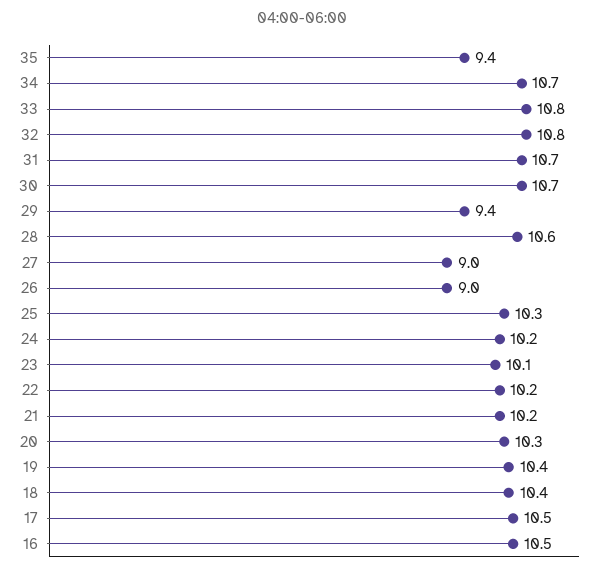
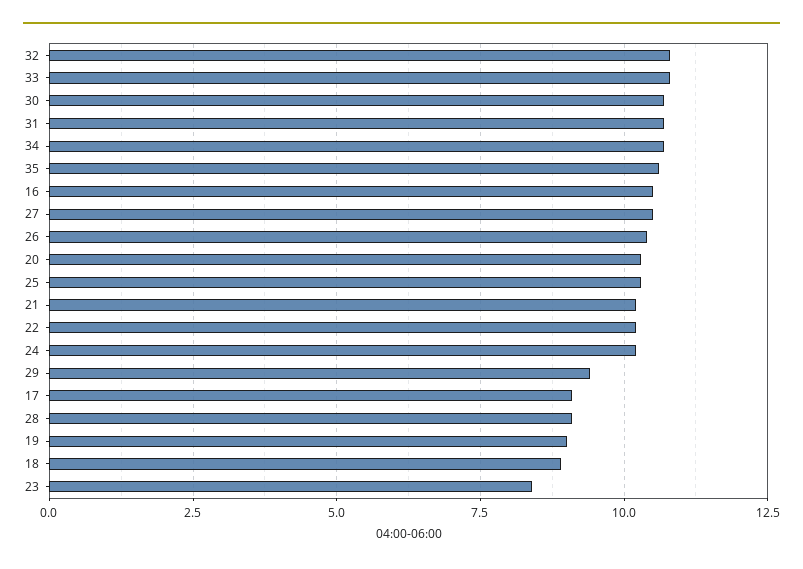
  {
-   "35": 9.4,
+   "35": 10.5,
    "34": 10.7,
    "33": 10.8,
    "32": 10.8,
    "31": 10.7,
    "30": 10.7,
    "29": 9.4,
-   "28": 10.6,
+   "28": 9,
-   "27": 9,
+   "27": 10.5,
-   "26": 9,
+   "26": 10.5,
    "25": 10.3,
    "24": 10.2,
-   "23": 10.1,
+   "23": 8.5,
    "22": 10.2,
    "21": 10.2,
    "20": 10.3,
-   "19": 10.4,
+   "19": 9,
-   "18": 10.4,
+   "18": 9,
-   "17": 10.5,
+   "17": 9,
    "16": 10.5
  }

